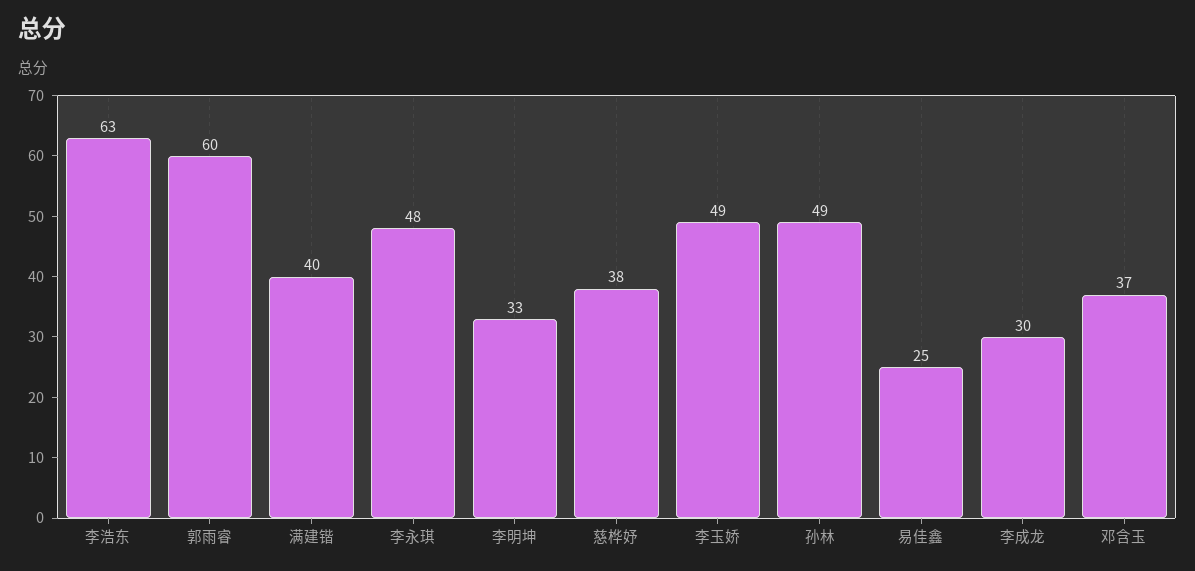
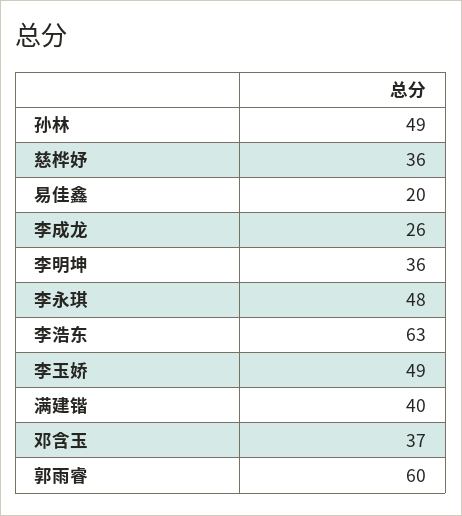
  {
    "李浩东": 63,
    "郭雨睿": 60,
    "满建锴": 40,
    "李永琪": 48,
-   "李明坤": 33,
+   "李明坤": 36,
-   "慈桦妤": 38,
+   "慈桦妤": 36,
    "李玉娇": 49,
    "孙林": 49,
-   "易佳鑫": 25,
+   "易佳鑫": 20,
-   "李成龙": 30,
+   "李成龙": 26,
    "邓含玉": 37
  }

